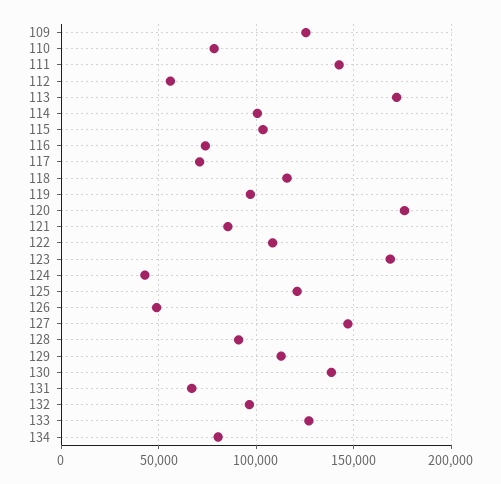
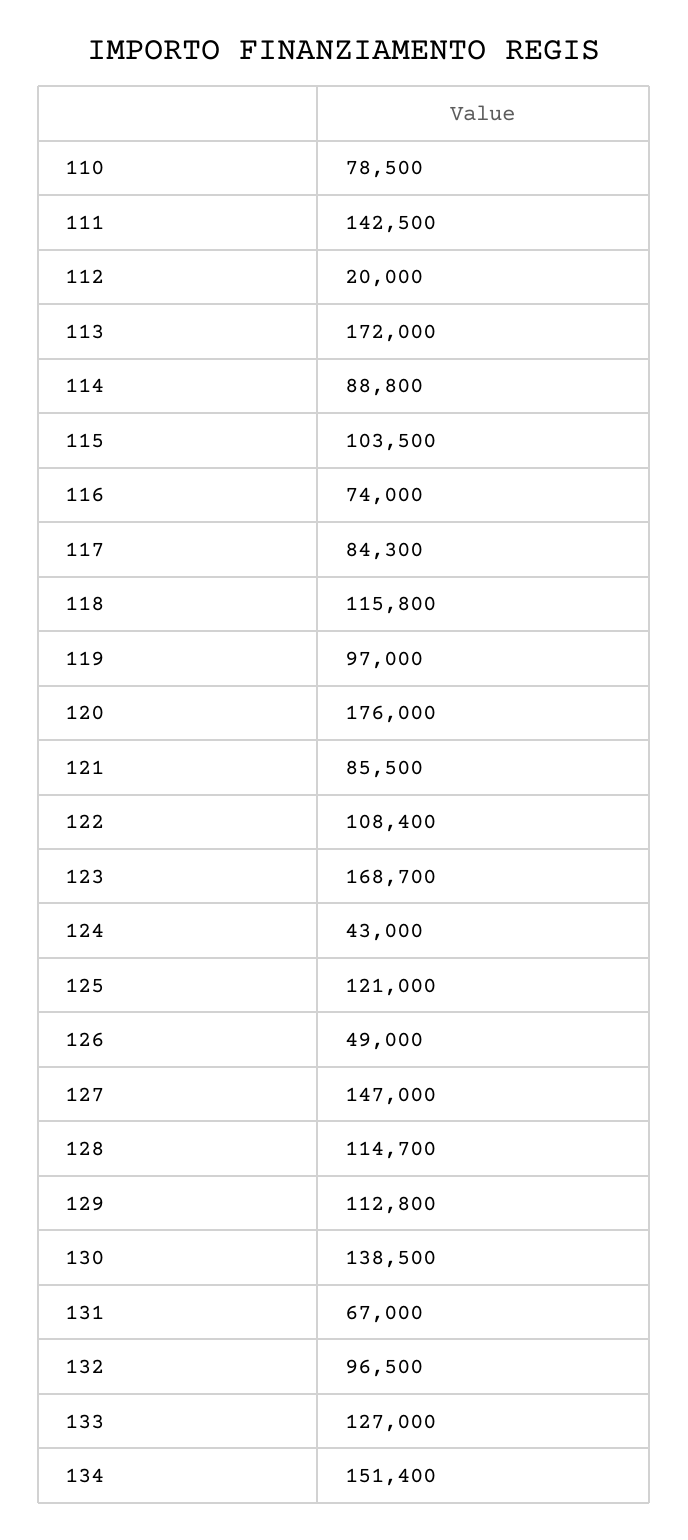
  {
-   "109": 125000,
    "110": 78500,
    "111": 142500,
-   "112": 55000,
+   "112": 20000,
    "113": 172000,
-   "114": 100000,
+   "114": 88800,
    "115": 103500,
    "116": 74000,
-   "117": 70000,
+   "117": 84300,
    "118": 115800,
    "119": 97000,
    "120": 176000,
    "121": 85500,
    "122": 108400,
    "123": 168700,
    "124": 43000,
    "125": 121000,
    "126": 49000,
    "127": 147000,
-   "128": 90000,
+   "128": 114700,
    "129": 112800,
    "130": 138500,
    "131": 67000,
    "132": 96500,
    "133": 127000,
-   "134": 80000
+   "134": 151400
  }

